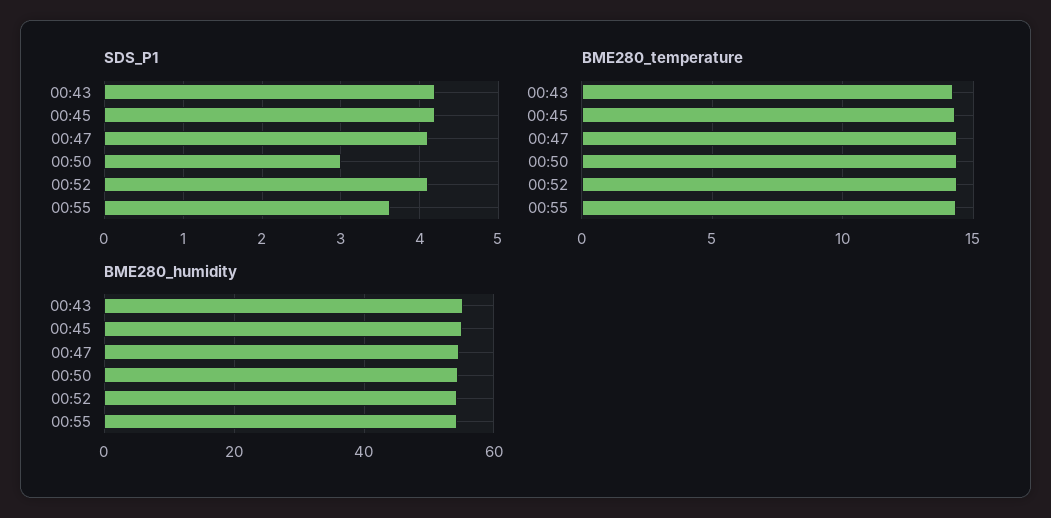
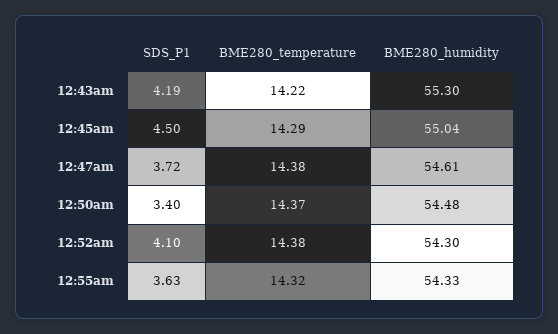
  {
    "SDS_P1": {
      "00:43": 4.19,
-     "00:45": 4.2,
+     "00:45": 4.5,
-     "00:47": 4.1,
+     "00:47": 3.72,
-     "00:50": 3,
+     "00:50": 3.4,
      "00:52": 4.1,
      "00:55": 3.63
    },
    "BME280_temperature": {
      "00:43": 14.22,
      "00:45": 14.29,
      "00:47": 14.38,
      "00:50": 14.37,
      "00:52": 14.38,
      "00:55": 14.32
    },
    "BME280_humidity": {
      "00:43": 55.3,
      "00:45": 55.04,
      "00:47": 54.61,
      "00:50": 54.48,
      "00:52": 54.3,
      "00:55": 54.33
    }
  }

